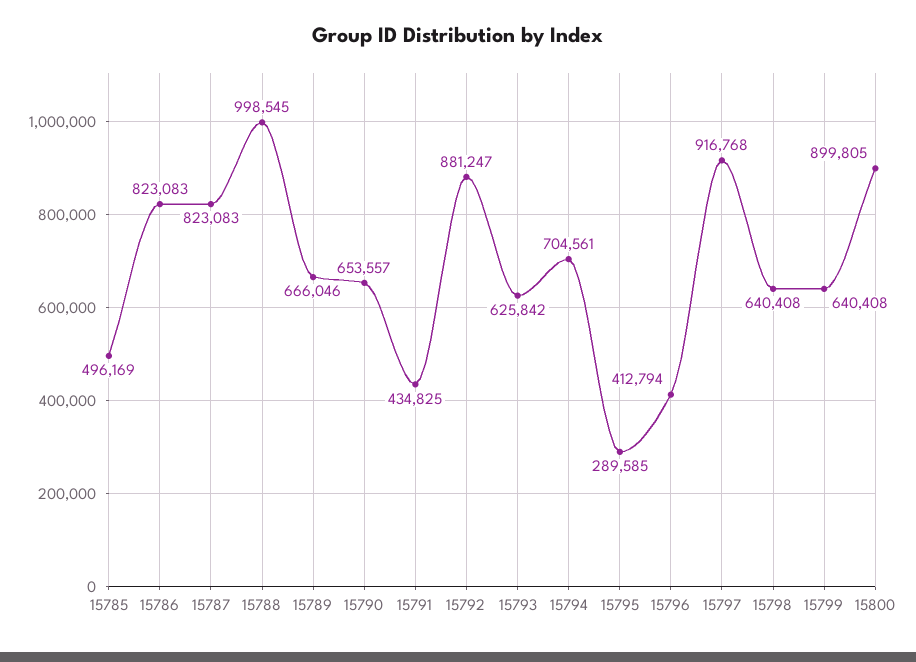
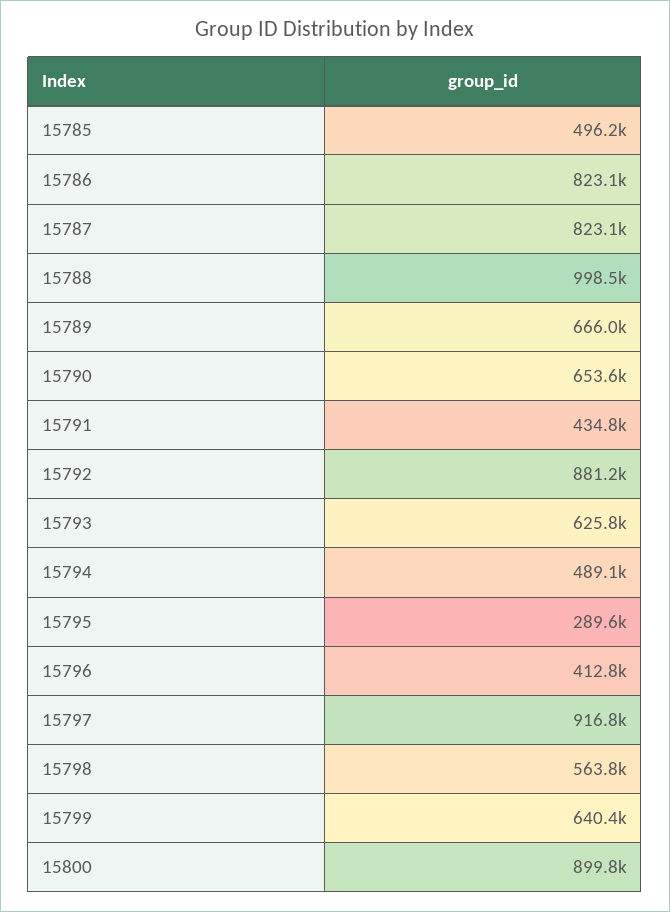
  {
    "15785": 496169,
    "15786": 823083,
    "15787": 823083,
    "15788": 998545,
    "15789": 666046,
    "15790": 653557,
    "15791": 434825,
    "15792": 881247,
    "15793": 625842,
-   "15794": 704561,
+   "15794": 489100,
    "15795": 289585,
    "15796": 412794,
    "15797": 916768,
-   "15798": 640408,
+   "15798": 563800,
    "15799": 640408,
    "15800": 899805
  }

